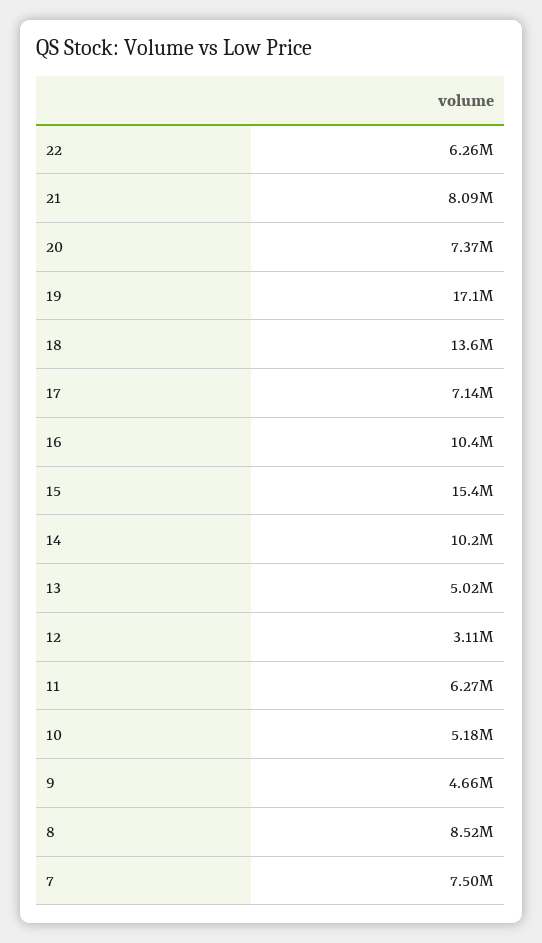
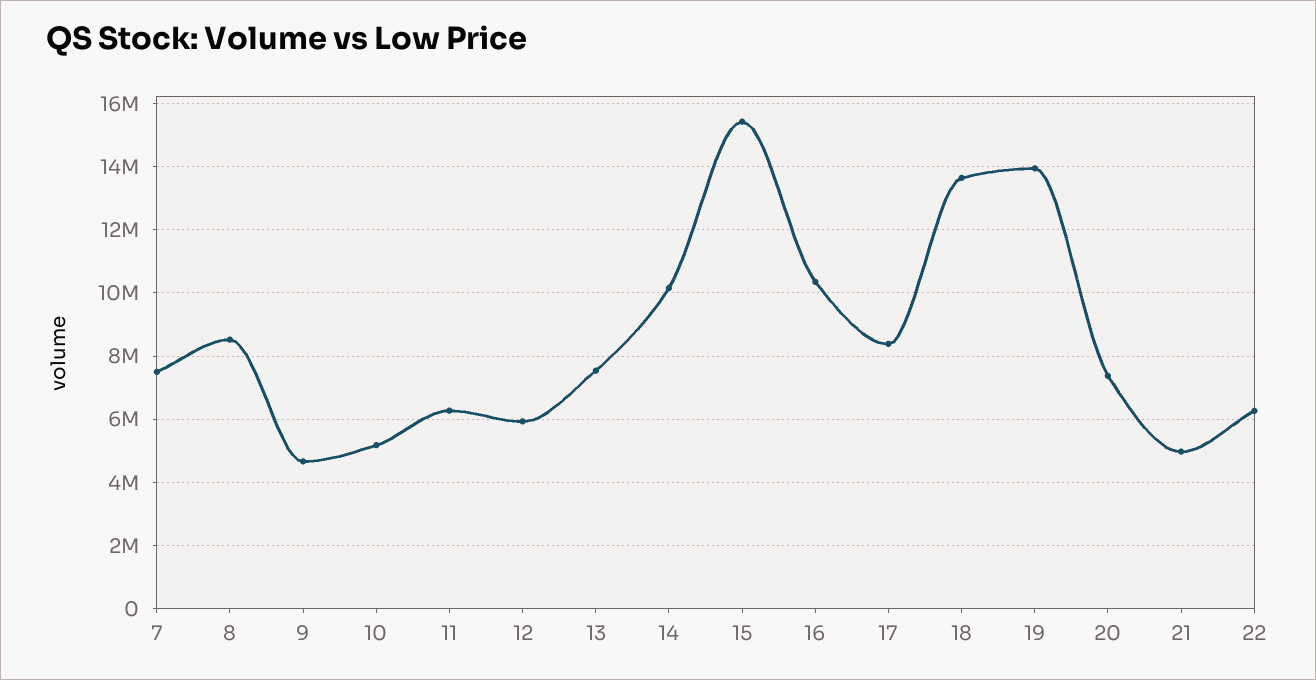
  {
    "22": 6260000,
-   "21": 8090000,
+   "21": 5000000,
    "20": 7370000,
-   "19": 17100000,
+   "19": 14000000,
    "18": 13600000,
-   "17": 7140000,
+   "17": 8400000,
    "16": 10400000,
    "15": 15400000,
    "14": 10200000,
-   "13": 5020000,
+   "13": 7600000,
-   "12": 3110000,
+   "12": 6000000,
    "11": 6270000,
    "10": 5180000,
    "9": 4660000,
    "8": 8520000,
    "7": 7500000
  }

